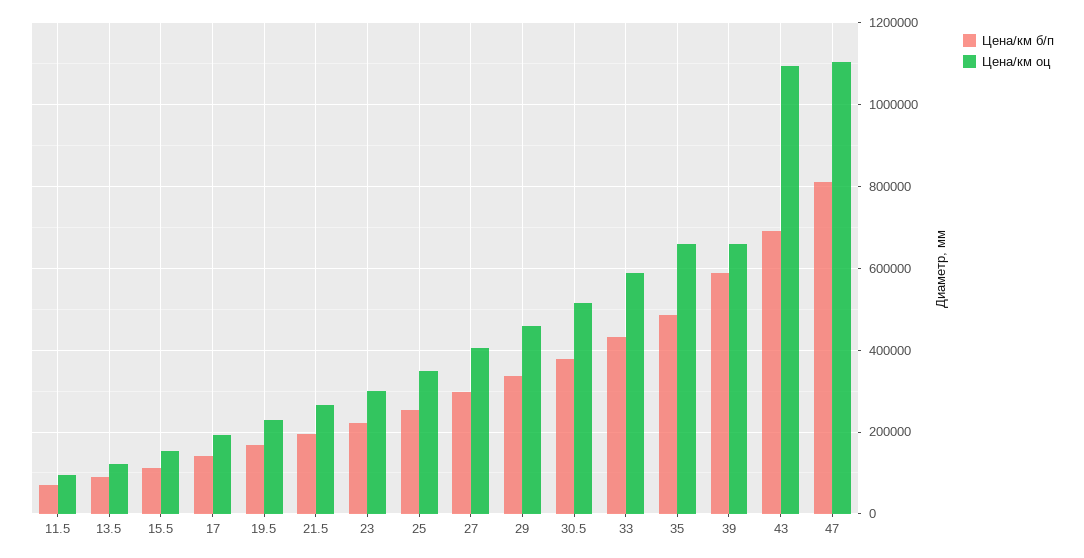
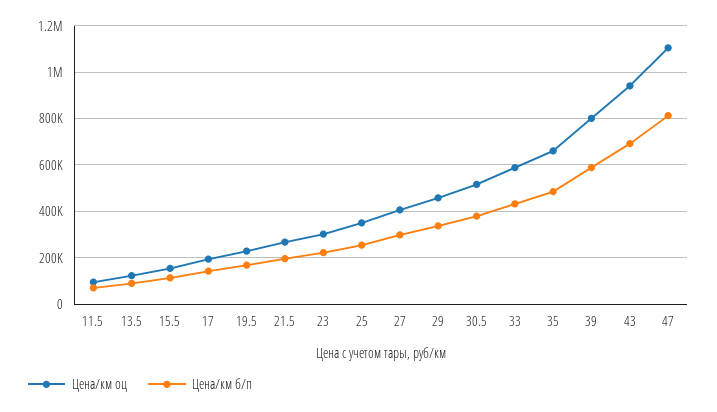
  {
    "Цена/км б/п": {
      "11.5": 60000,
      "13.5": 80000,
      "15.5": 120000,
      "17": 140000,
      "19.5": 160000,
      "21.5": 200000,
      "23": 220000,
      "25": 260000,
      "27": 300000,
      "29": 340000,
      "30.5": 380000,
      "33": 440000,
      "35": 480000,
      "39": 580000,
      "43": 700000,
      "47": 820000
    },
    "Цена/км оц": {
      "11.5": 100000,
      "13.5": 120000,
      "15.5": 160000,
      "17": 200000,
      "19.5": 220000,
      "21.5": 260000,
      "23": 300000,
      "25": 340000,
      "27": 400000,
      "29": 460000,
      "30.5": 520000,
      "33": 580000,
      "35": 660000,
-     "39": 660000,
+     "39": 800000,
-     "43": 1100000,
+     "43": 950000,
      "47": 1100000
    }
  }

